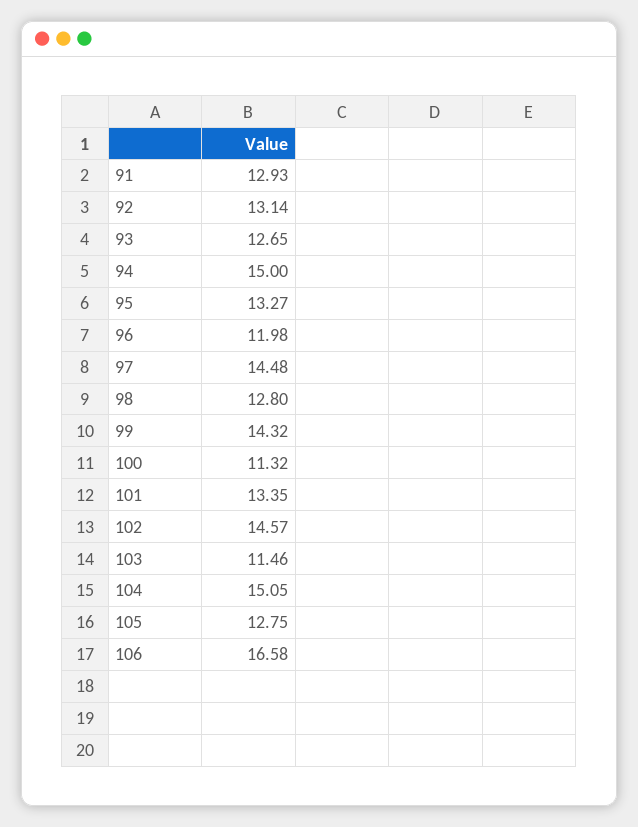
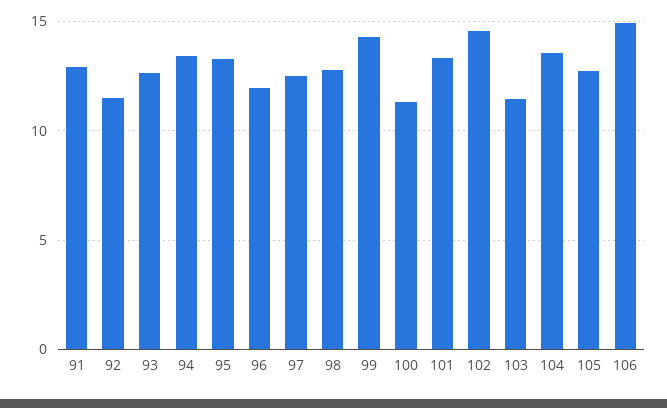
  {
    "91": 12.93,
-   "92": 13.14,
+   "92": 11.5,
    "93": 12.65,
-   "94": 15,
+   "94": 13.5,
    "95": 13.27,
    "96": 11.98,
-   "97": 14.48,
+   "97": 12.5,
    "98": 12.8,
    "99": 14.32,
    "100": 11.32,
    "101": 13.35,
    "102": 14.57,
    "103": 11.46,
-   "104": 15.05,
+   "104": 13.5,
    "105": 12.75,
-   "106": 16.58
+   "106": 15
  }

